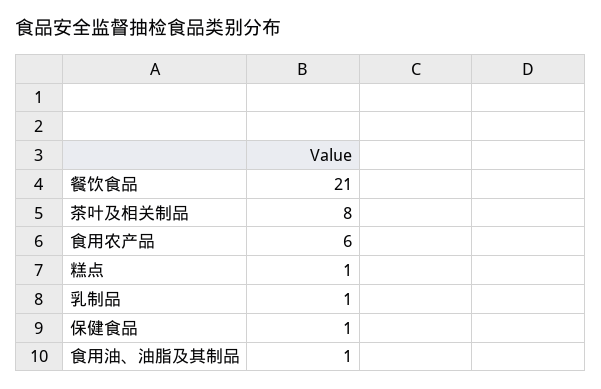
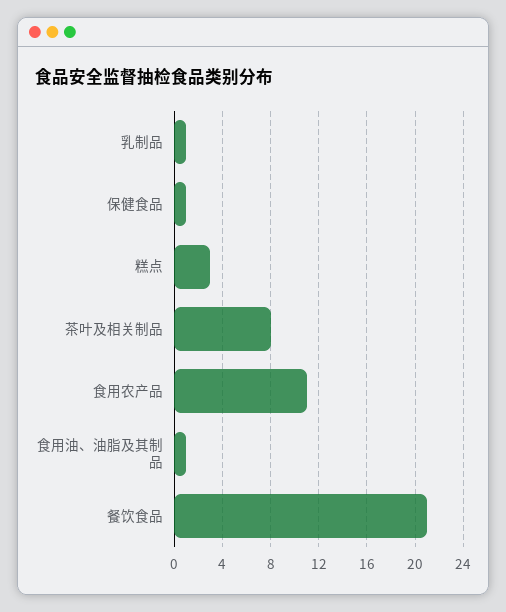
  {
    "餐饮食品": 21,
    "茶叶及相关制品": 8,
-   "食用农产品": 6,
+   "食用农产品": 11,
-   "糕点": 1,
+   "糕点": 3,
    "乳制品": 1,
    "保健食品": 1,
    "食用油、油脂及其制品": 1
  }

